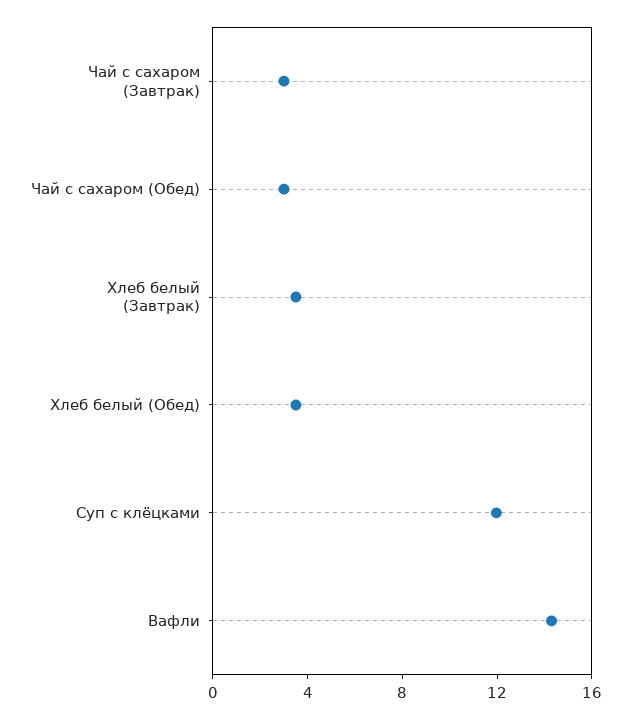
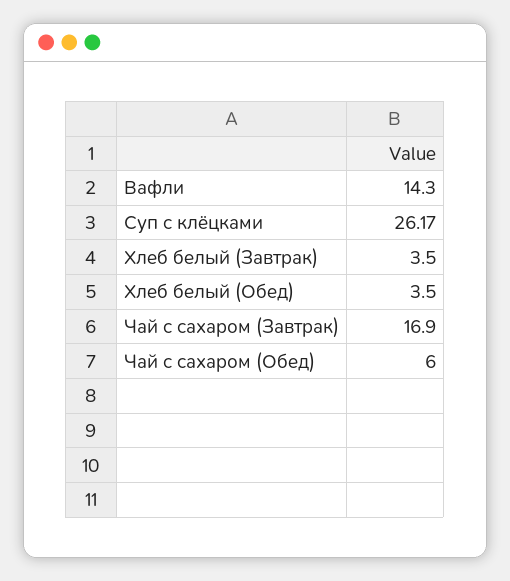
  {
-   "Чай с сахаром (Завтрак)": 3,
+   "Чай с сахаром (Завтрак)": 16.9,
-   "Чай с сахаром (Обед)": 3,
+   "Чай с сахаром (Обед)": 6,
    "Хлеб белый (Завтрак)": 3.5,
    "Хлеб белый (Обед)": 3.5,
-   "Суп с клёцками": 12,
+   "Суп с клёцками": 26.17,
    "Вафли": 14.3
  }

